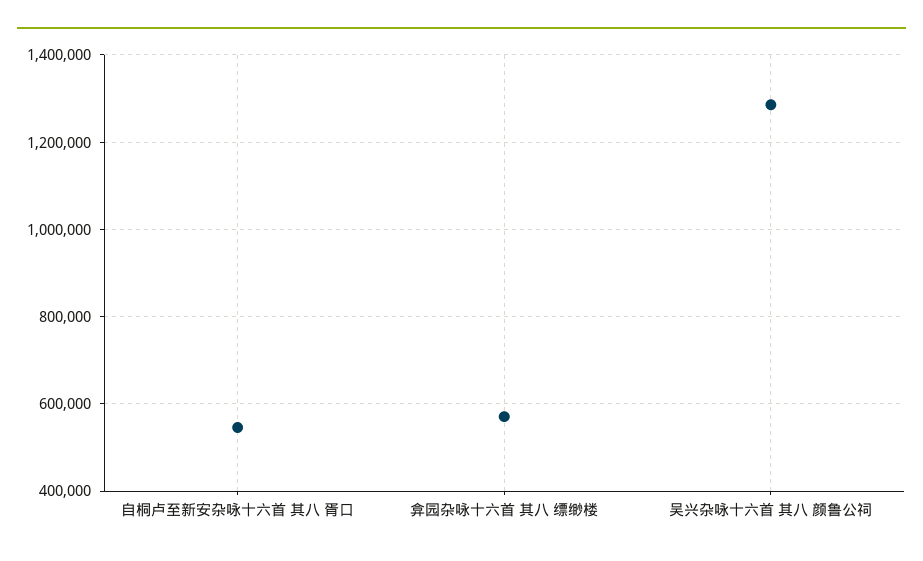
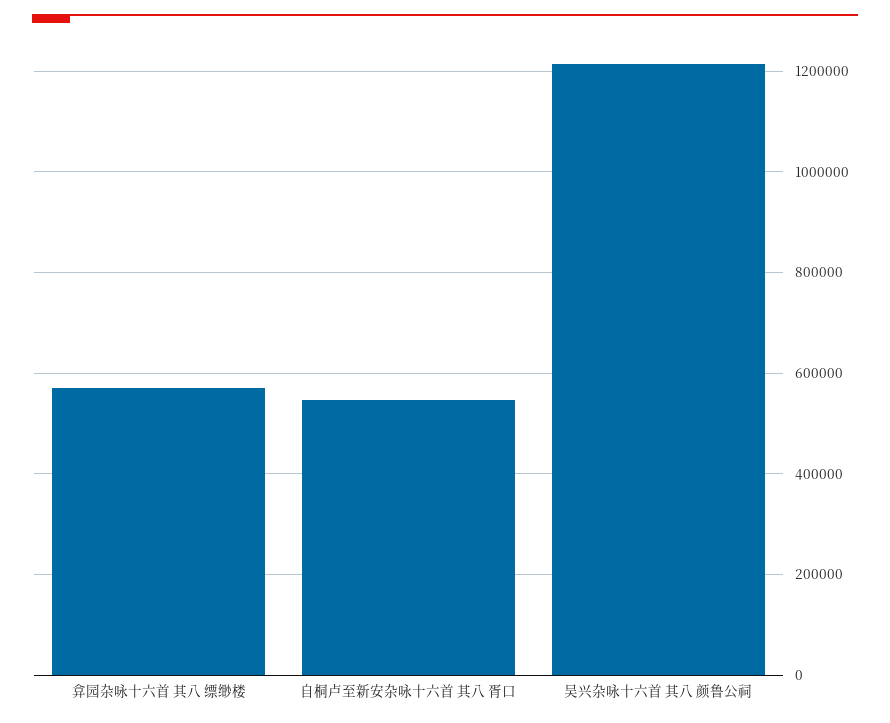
  {
    "自桐卢至新安杂咏十六首 其八 胥口": 540000,
    "弇园杂咏十六首 其八 缥缈楼": 580000,
-   "吴兴杂咏十六首 其八 颜鲁公祠": 1280000
+   "吴兴杂咏十六首 其八 颜鲁公祠": 1220000
  }

